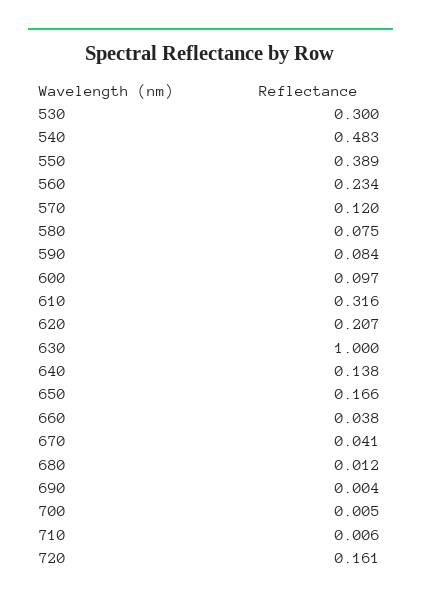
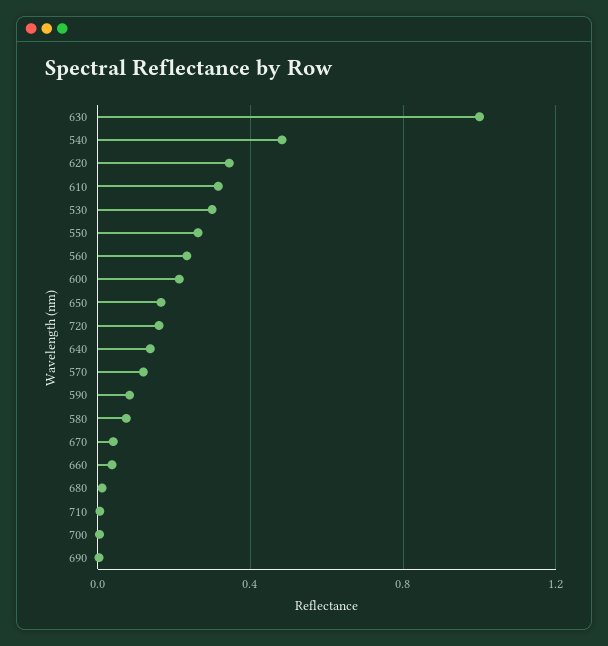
  {
    "530": 0.3,
    "540": 0.483,
-   "550": 0.389,
+   "550": 0.25,
    "560": 0.234,
    "570": 0.12,
    "580": 0.075,
    "590": 0.084,
-   "600": 0.097,
+   "600": 0.2,
    "610": 0.316,
-   "620": 0.207,
+   "620": 0.35,
    "630": 1,
    "640": 0.138,
    "650": 0.166,
    "660": 0.038,
    "670": 0.041,
    "680": 0.012,
    "690": 0.004,
    "700": 0.005,
    "710": 0.006,
    "720": 0.161
  }

